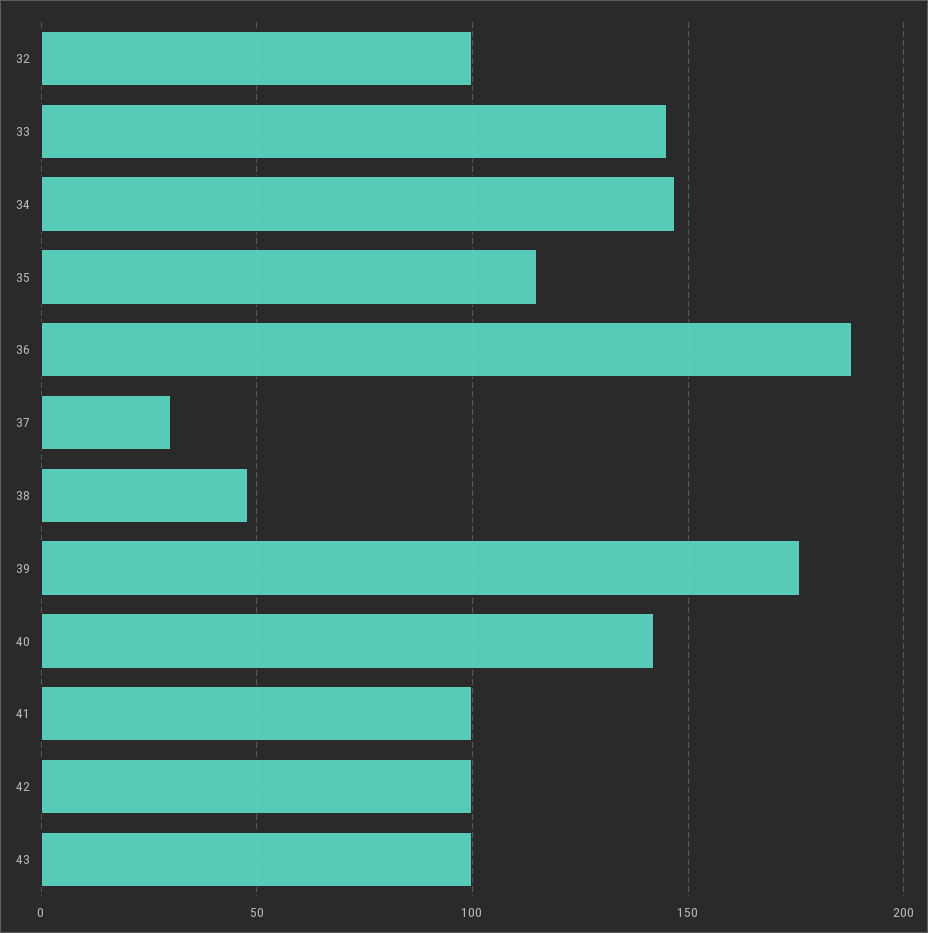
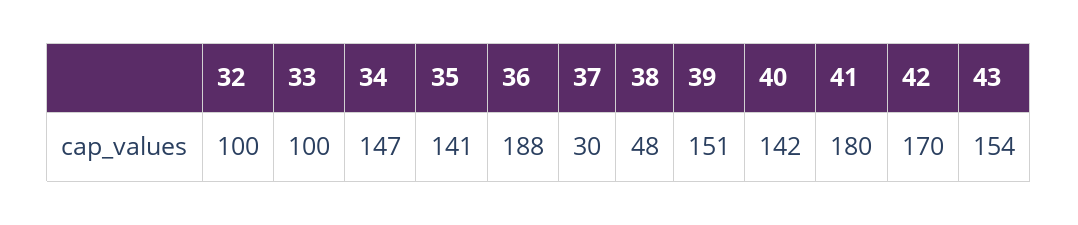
  {
    "32": 100,
-   "33": 145,
+   "33": 100,
    "34": 147,
-   "35": 115,
+   "35": 141,
    "36": 188,
    "37": 30,
    "38": 48,
-   "39": 175,
+   "39": 151,
    "40": 142,
-   "41": 100,
+   "41": 180,
-   "42": 100,
+   "42": 170,
-   "43": 100
+   "43": 154
  }

